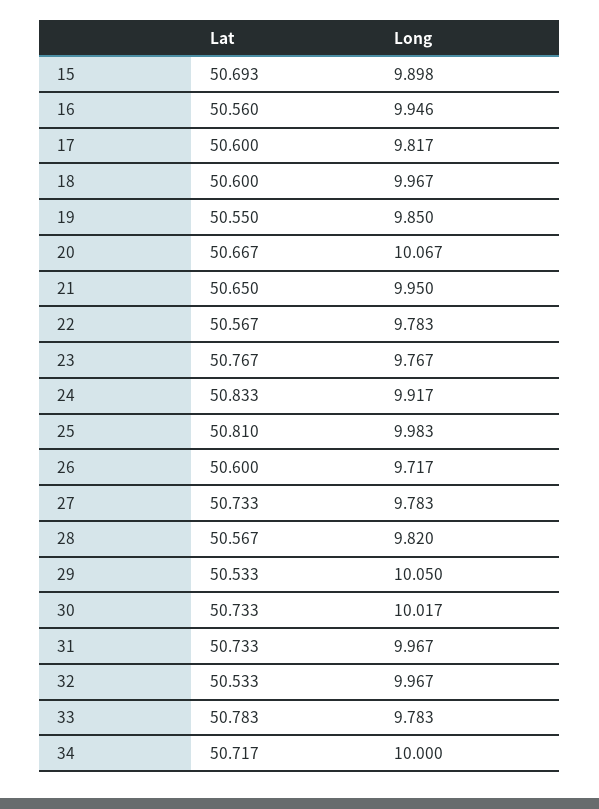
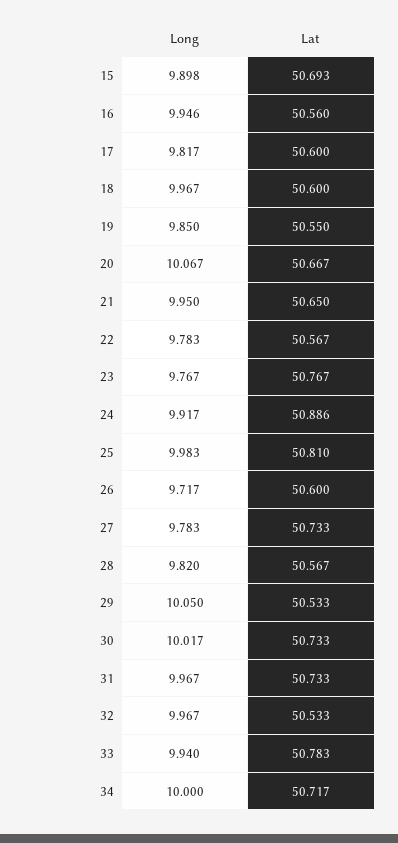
  {
    "Lat": {
      "15": 50.693,
      "16": 50.56,
      "17": 50.6,
      "18": 50.6,
      "19": 50.55,
      "20": 50.667,
      "21": 50.65,
      "22": 50.567,
      "23": 50.767,
-     "24": 50.833,
+     "24": 50.886,
      "25": 50.81,
      "26": 50.6,
      "27": 50.733,
      "28": 50.567,
      "29": 50.533,
      "30": 50.733,
      "31": 50.733,
      "32": 50.533,
      "33": 50.783,
      "34": 50.717
    },
    "Long": {
      "15": 9.898,
      "16": 9.946,
      "17": 9.817,
      "18": 9.967,
      "19": 9.85,
      "20": 10.067,
      "21": 9.95,
      "22": 9.783,
      "23": 9.767,
      "24": 9.917,
      "25": 9.983,
      "26": 9.717,
      "27": 9.783,
      "28": 9.82,
      "29": 10.05,
      "30": 10.017,
      "31": 9.967,
      "32": 9.967,
-     "33": 9.783,
+     "33": 9.94,
      "34": 10
    }
  }

